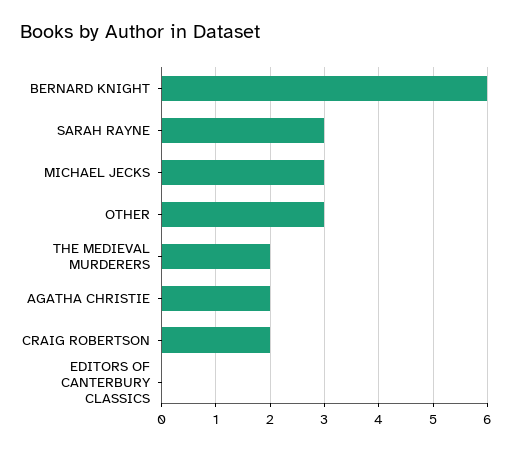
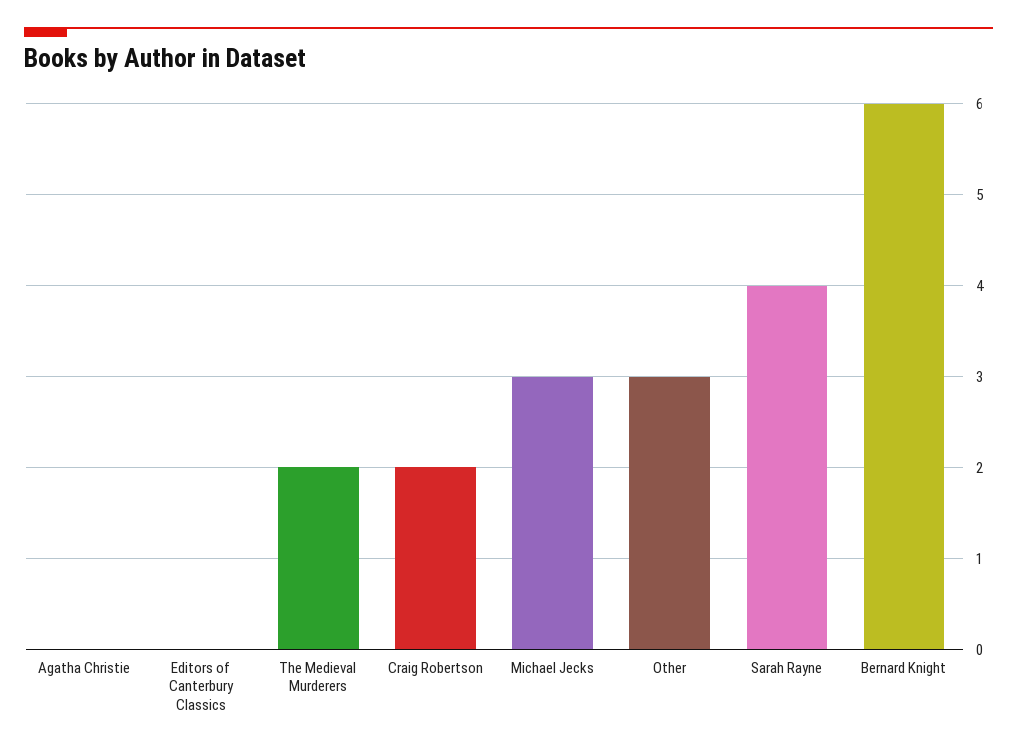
  {
    "BERNARD KNIGHT": 6,
-   "SARAH RAYNE": 3,
+   "SARAH RAYNE": 4,
    "MICHAEL JECKS": 3,
    "OTHER": 3,
    "THE MEDIEVAL MURDERERS": 2,
-   "AGATHA CHRISTIE": 2,
+   "AGATHA CHRISTIE": 0,
    "CRAIG ROBERTSON": 2,
    "EDITORS OF CANTERBURY CLASSICS": 0
  }

